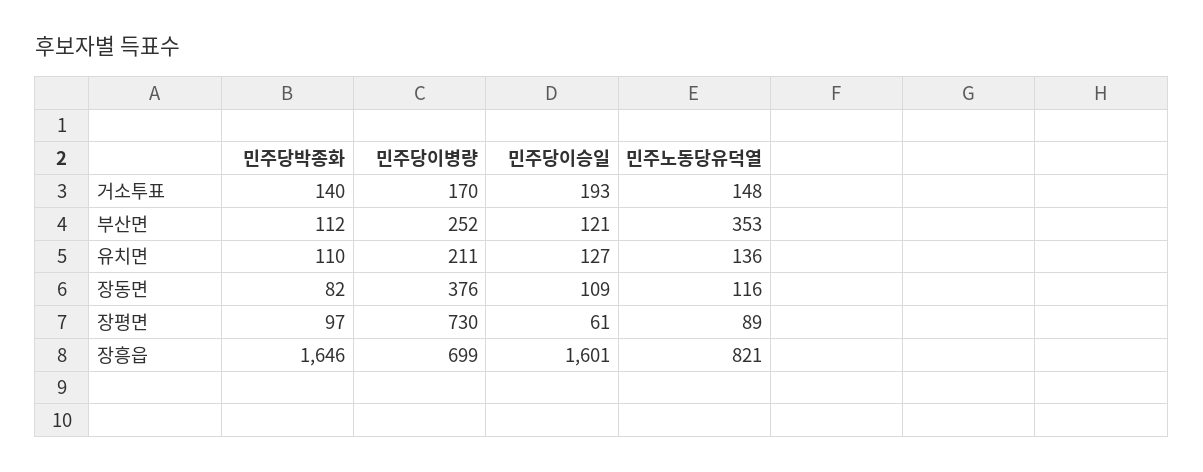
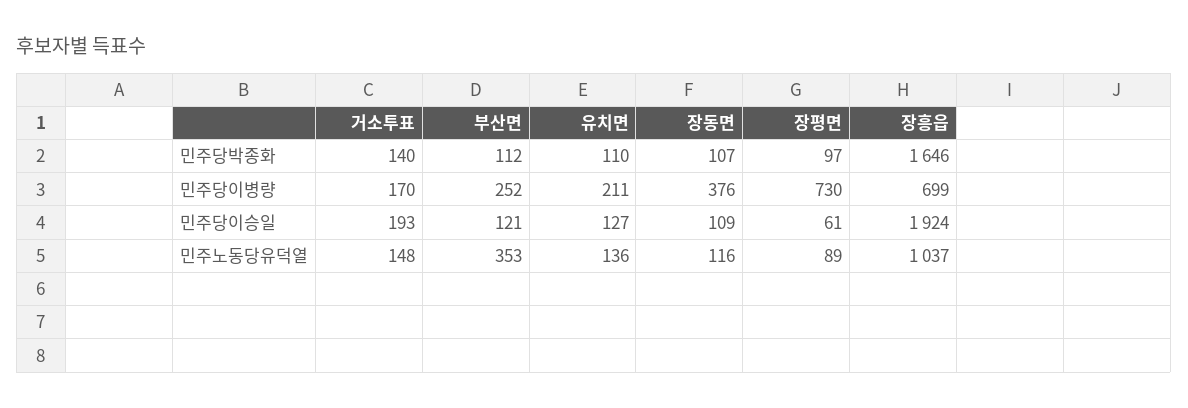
  {
    "민주당박종화": {
      "거소투표": 140,
      "부산면": 112,
      "유치면": 110,
-     "장동면": 82,
+     "장동면": 107,
      "장평면": 97,
      "장흥읍": 1646
    },
    "민주당이병량": {
      "거소투표": 170,
      "부산면": 252,
      "유치면": 211,
      "장동면": 376,
      "장평면": 730,
      "장흥읍": 699
    },
    "민주당이승일": {
      "거소투표": 193,
      "부산면": 121,
      "유치면": 127,
      "장동면": 109,
      "장평면": 61,
-     "장흥읍": 1601
+     "장흥읍": 1924
    },
    "민주노동당유덕열": {
      "거소투표": 148,
      "부산면": 353,
      "유치면": 136,
      "장동면": 116,
      "장평면": 89,
-     "장흥읍": 821
+     "장흥읍": 1037
    }
  }

